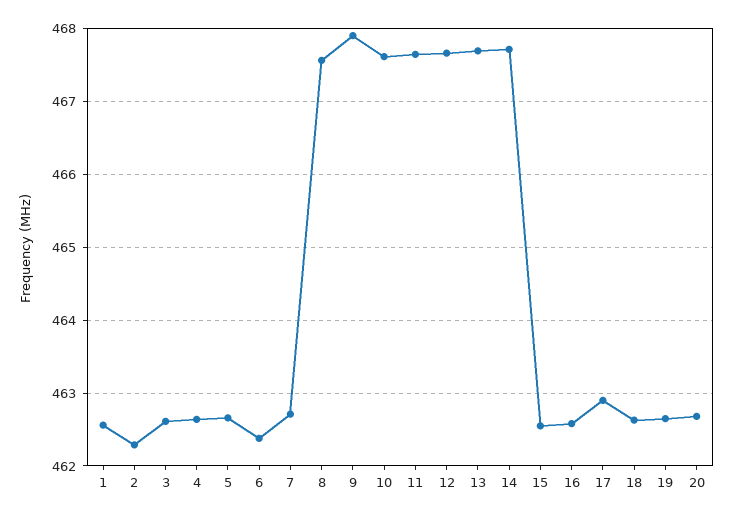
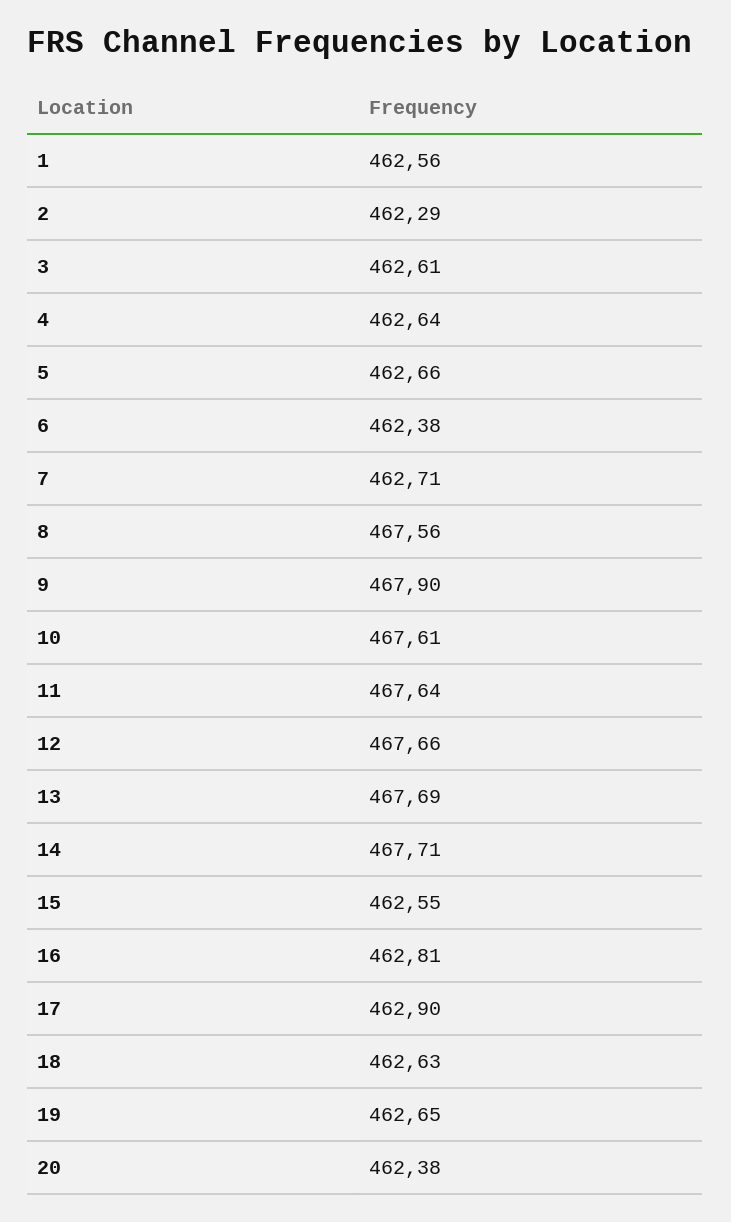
  {
    "1": 462.56,
    "2": 462.29,
    "3": 462.61,
    "4": 462.64,
    "5": 462.66,
    "6": 462.38,
    "7": 462.71,
    "8": 467.56,
    "9": 467.9,
    "10": 467.61,
    "11": 467.64,
    "12": 467.66,
    "13": 467.69,
    "14": 467.71,
    "15": 462.55,
-   "16": 462.6,
+   "16": 462.81,
    "17": 462.9,
    "18": 462.63,
    "19": 462.65,
-   "20": 462.7
+   "20": 462.38
  }

